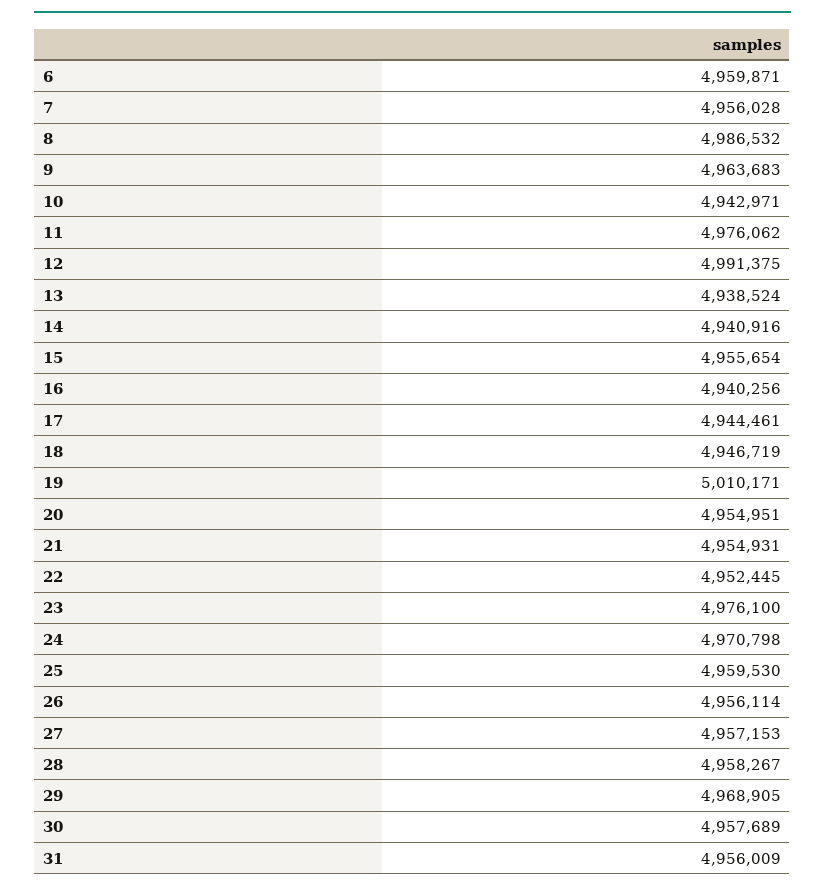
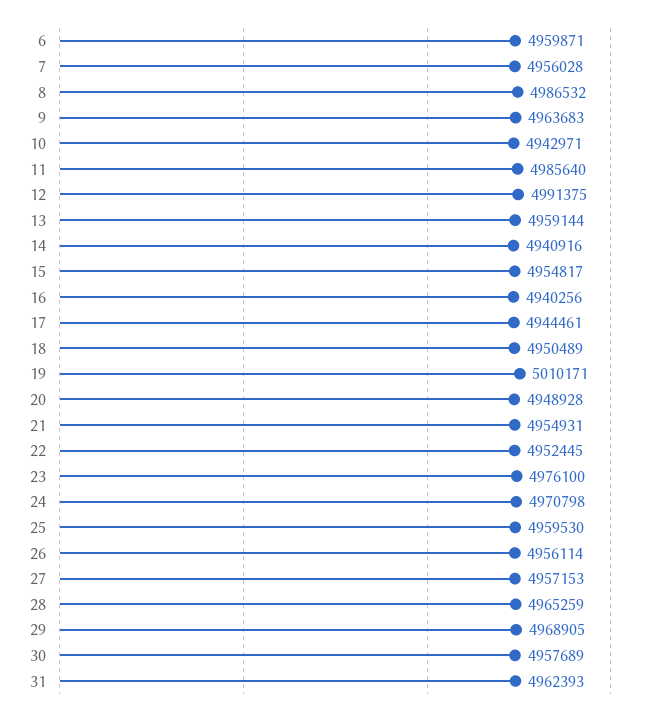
  {
    "6": 4959871,
    "7": 4956028,
    "8": 4986532,
    "9": 4963683,
    "10": 4942971,
-   "11": 4976062,
+   "11": 4985640,
    "12": 4991375,
-   "13": 4938524,
+   "13": 4959144,
    "14": 4940916,
-   "15": 4955654,
+   "15": 4954817,
    "16": 4940256,
    "17": 4944461,
-   "18": 4946719,
+   "18": 4950489,
    "19": 5010171,
-   "20": 4954951,
+   "20": 4948928,
    "21": 4954931,
    "22": 4952445,
    "23": 4976100,
    "24": 4970798,
    "25": 4959530,
    "26": 4956114,
    "27": 4957153,
-   "28": 4958267,
+   "28": 4965259,
    "29": 4968905,
    "30": 4957689,
-   "31": 4956009
+   "31": 4962393
  }

